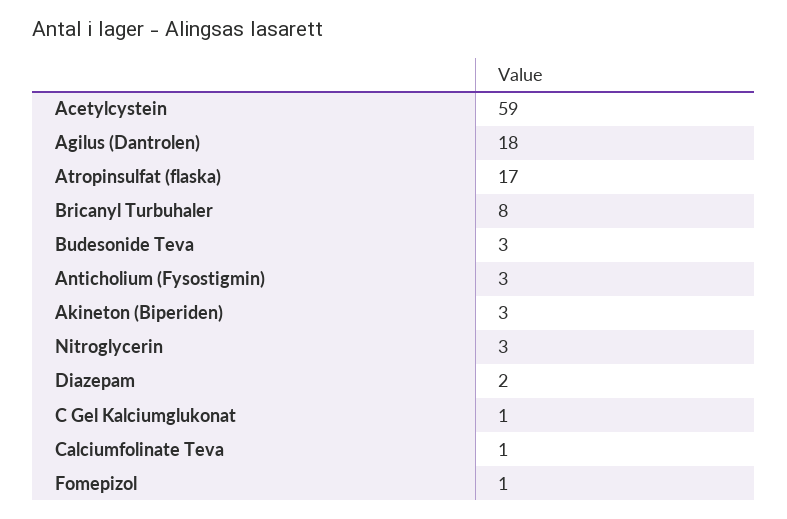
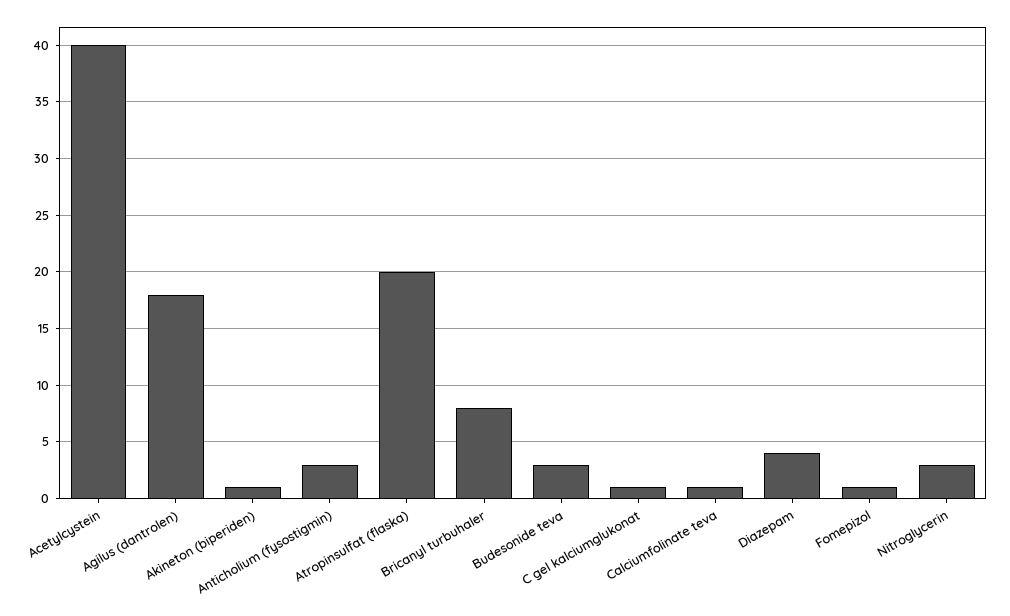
  {
-   "Acetylcystein": 59,
+   "Acetylcystein": 40,
    "Agilus (Dantrolen)": 18,
-   "Atropinsulfat (flaska)": 17,
+   "Atropinsulfat (flaska)": 20,
    "Bricanyl Turbuhaler": 8,
    "Budesonide Teva": 3,
    "Anticholium (Fysostigmin)": 3,
-   "Akineton (Biperiden)": 3,
+   "Akineton (Biperiden)": 1,
    "Nitroglycerin": 3,
-   "Diazepam": 2,
+   "Diazepam": 4,
    "C Gel Kalciumglukonat": 1,
    "Calciumfolinate Teva": 1,
    "Fomepizol": 1
  }

